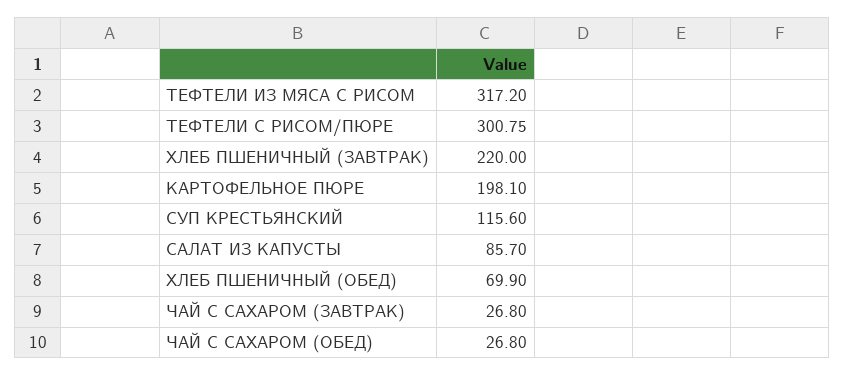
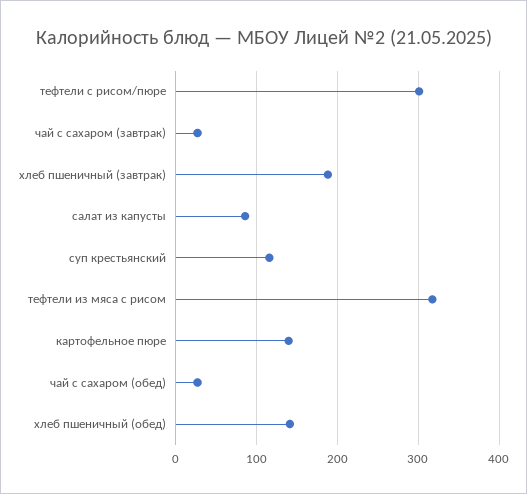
  {
    "ТЕФТЕЛИ ИЗ МЯСА С РИСОМ": 317.2,
    "ТЕФТЕЛИ С РИСОМ/ПЮРЕ": 300.75,
-   "ХЛЕБ ПШЕНИЧНЫЙ (ЗАВТРАК)": 220,
+   "ХЛЕБ ПШЕНИЧНЫЙ (ЗАВТРАК)": 190,
-   "КАРТОФЕЛЬНОЕ ПЮРЕ": 198.1,
+   "КАРТОФЕЛЬНОЕ ПЮРЕ": 140,
    "СУП КРЕСТЬЯНСКИЙ": 115.6,
    "САЛАТ ИЗ КАПУСТЫ": 85.7,
-   "ХЛЕБ ПШЕНИЧНЫЙ (ОБЕД)": 69.9,
+   "ХЛЕБ ПШЕНИЧНЫЙ (ОБЕД)": 140,
    "ЧАЙ С САХАРОМ (ЗАВТРАК)": 26.8,
    "ЧАЙ С САХАРОМ (ОБЕД)": 26.8
  }

